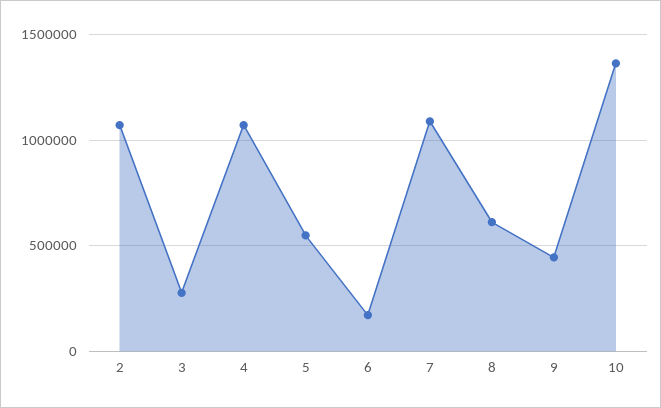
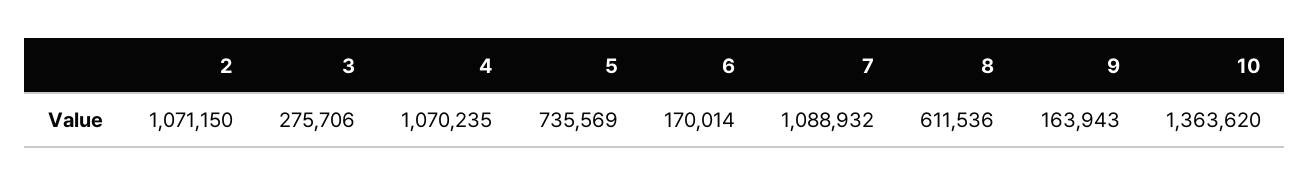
  {
    "2": 1071150,
    "3": 275706,
    "4": 1070235,
-   "5": 550000,
+   "5": 735569,
    "6": 170014,
    "7": 1088932,
    "8": 611536,
-   "9": 450000,
+   "9": 163943,
    "10": 1363620
  }

